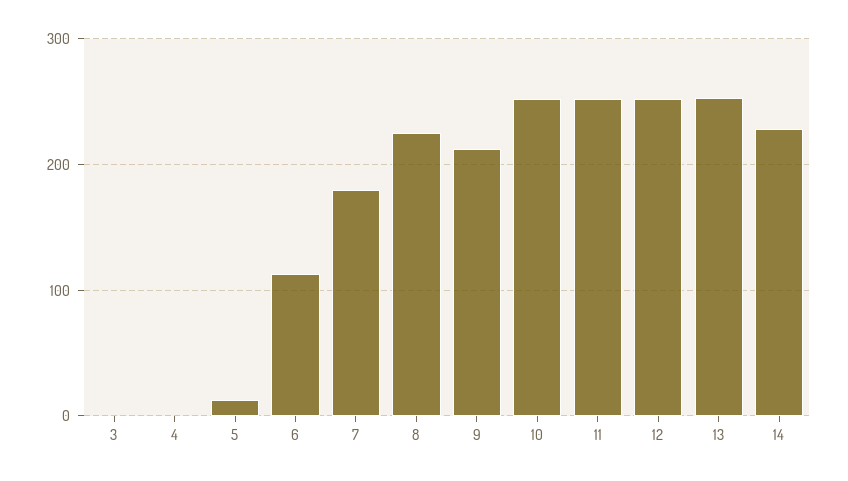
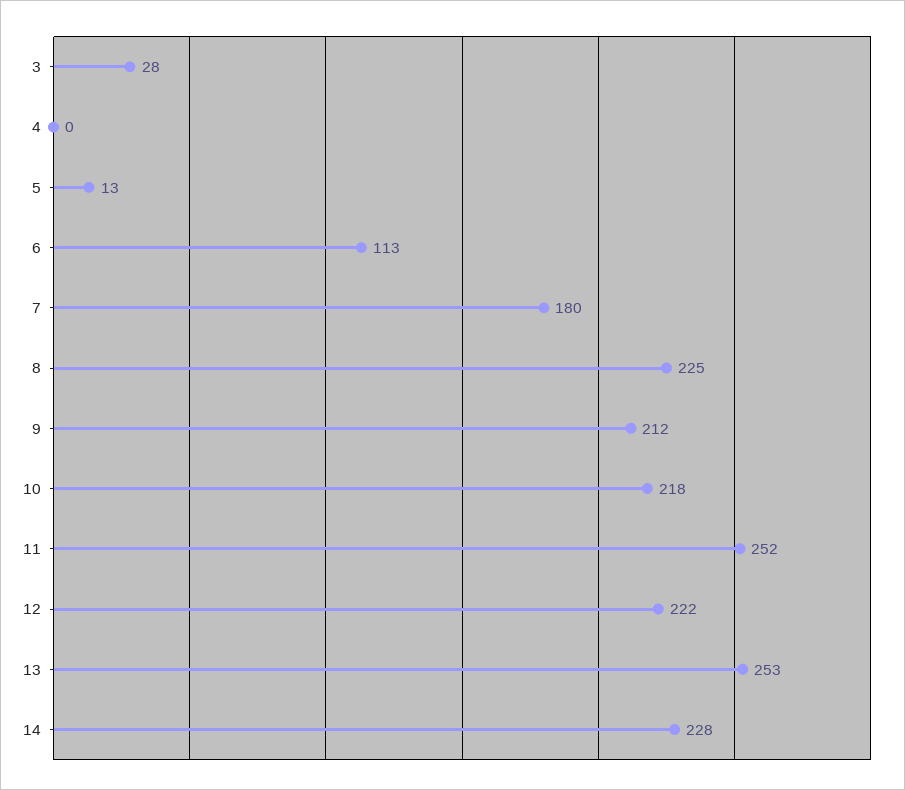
  {
-   "3": 0,
+   "3": 28,
    "4": 0,
    "5": 13,
    "6": 113,
    "7": 180,
    "8": 225,
    "9": 212,
-   "10": 250,
+   "10": 218,
    "11": 252,
-   "12": 250,
+   "12": 222,
    "13": 253,
    "14": 228
  }

